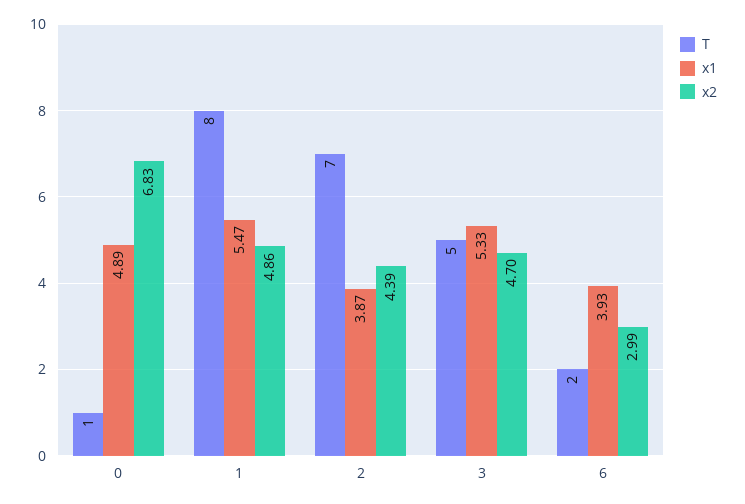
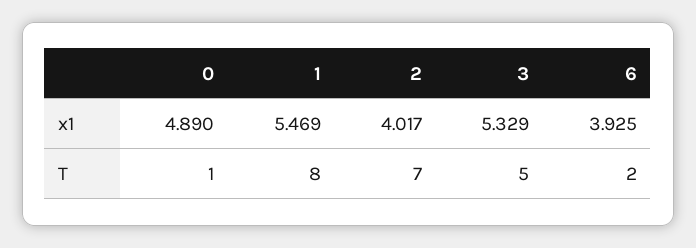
  {
    "T": {
      "0": 1,
      "1": 8,
      "2": 7,
      "3": 5,
      "6": 2
    },
    "x1": {
      "0": 4.89,
      "1": 5.469,
-     "2": 3.87,
+     "2": 4.017,
      "3": 5.329,
      "6": 3.925
-   },
+   }
-   "x2": {
-     "0": 6.83,
-     "1": 4.86,
-     "2": 4.39,
-     "3": 4.7,
-     "6": 2.99
-   }
  }

